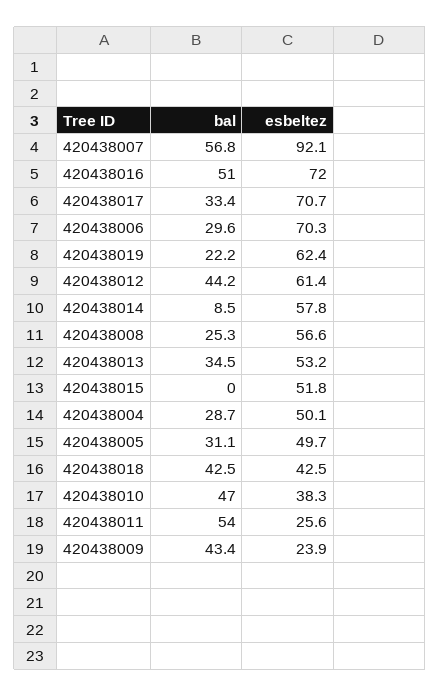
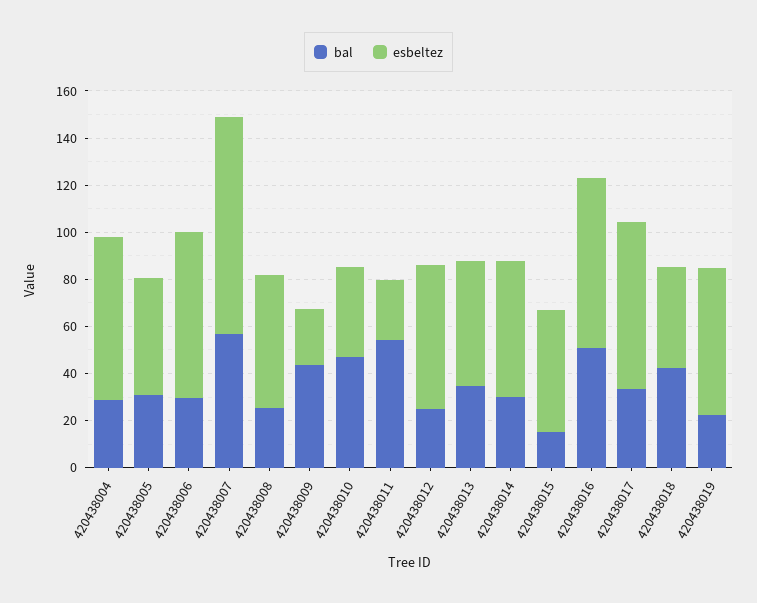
  {
    "bal": {
      "420438007": 56.8,
      "420438016": 51,
      "420438017": 33.4,
      "420438006": 29.6,
      "420438019": 22.2,
-     "420438012": 44.2,
+     "420438012": 25,
-     "420438014": 8.5,
+     "420438014": 30,
      "420438008": 25.3,
      "420438013": 34.5,
-     "420438015": 0,
+     "420438015": 15,
      "420438004": 28.7,
      "420438005": 31.1,
      "420438018": 42.5,
      "420438010": 47,
      "420438011": 54,
      "420438009": 43.4
    },
    "esbeltez": {
      "420438007": 92.1,
      "420438016": 72,
      "420438017": 70.7,
      "420438006": 70.3,
      "420438019": 62.4,
      "420438012": 61.4,
      "420438014": 57.8,
      "420438008": 56.6,
      "420438013": 53.2,
      "420438015": 51.8,
-     "420438004": 50.1,
+     "420438004": 70,
      "420438005": 49.7,
      "420438018": 42.5,
      "420438010": 38.3,
      "420438011": 25.6,
      "420438009": 23.9
    }
  }

